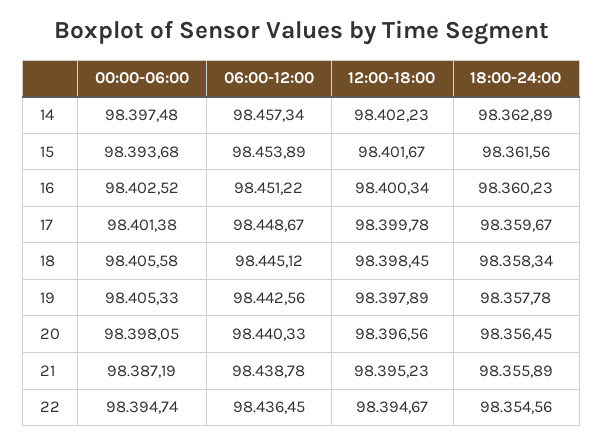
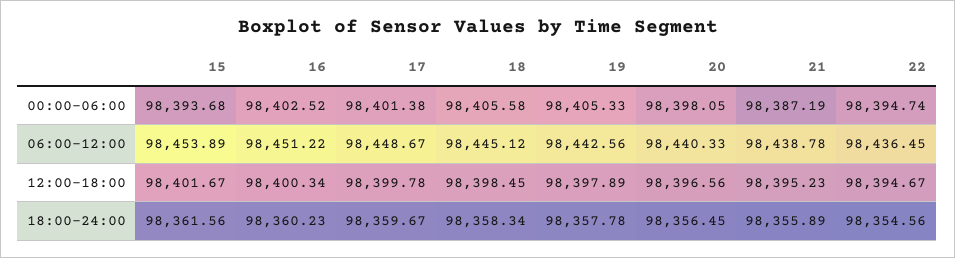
  {
    "00:00-06:00": {
-     "14": 98397.48,
      "15": 98393.68,
      "16": 98402.52,
      "17": 98401.38,
      "18": 98405.58,
      "19": 98405.33,
      "20": 98398.05,
      "21": 98387.19,
      "22": 98394.74
    },
    "06:00-12:00": {
-     "14": 98457.34,
      "15": 98453.89,
      "16": 98451.22,
      "17": 98448.67,
      "18": 98445.12,
      "19": 98442.56,
      "20": 98440.33,
      "21": 98438.78,
      "22": 98436.45
    },
    "12:00-18:00": {
-     "14": 98402.23,
      "15": 98401.67,
      "16": 98400.34,
      "17": 98399.78,
      "18": 98398.45,
      "19": 98397.89,
      "20": 98396.56,
      "21": 98395.23,
      "22": 98394.67
    },
    "18:00-24:00": {
-     "14": 98362.89,
      "15": 98361.56,
      "16": 98360.23,
      "17": 98359.67,
      "18": 98358.34,
      "19": 98357.78,
      "20": 98356.45,
      "21": 98355.89,
      "22": 98354.56
    }
  }

